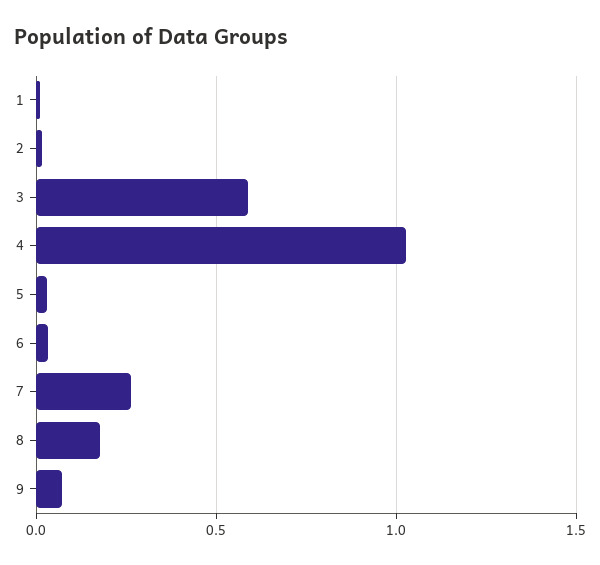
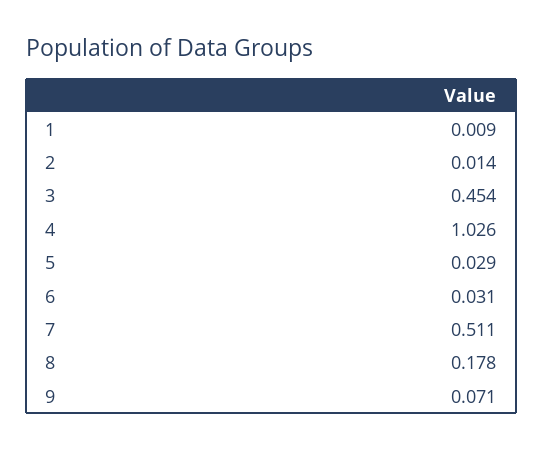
  {
    "1": 0.009,
    "2": 0.014,
-   "3": 0.6,
+   "3": 0.454,
    "4": 1.026,
    "5": 0.029,
    "6": 0.031,
-   "7": 0.25,
+   "7": 0.511,
    "8": 0.178,
    "9": 0.071
  }

